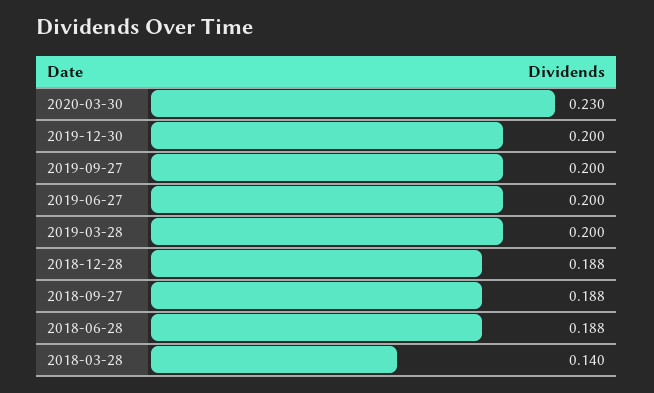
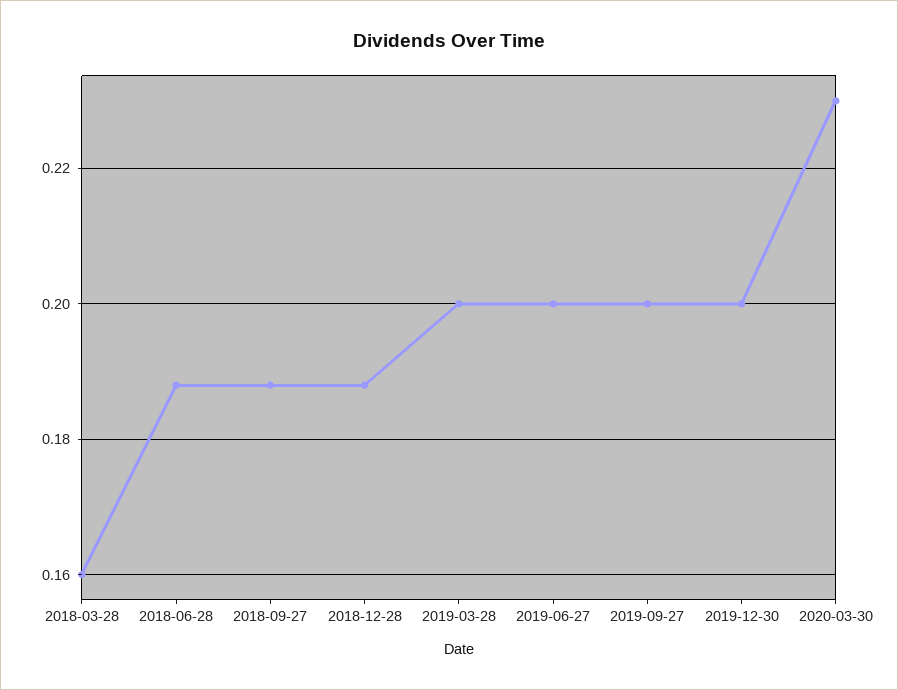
  {
    "2020-03-30": 0.23,
    "2019-12-30": 0.2,
    "2019-09-27": 0.2,
    "2019-06-27": 0.2,
    "2019-03-28": 0.2,
    "2018-12-28": 0.188,
    "2018-09-27": 0.188,
    "2018-06-28": 0.188,
-   "2018-03-28": 0.14
+   "2018-03-28": 0.16
  }

